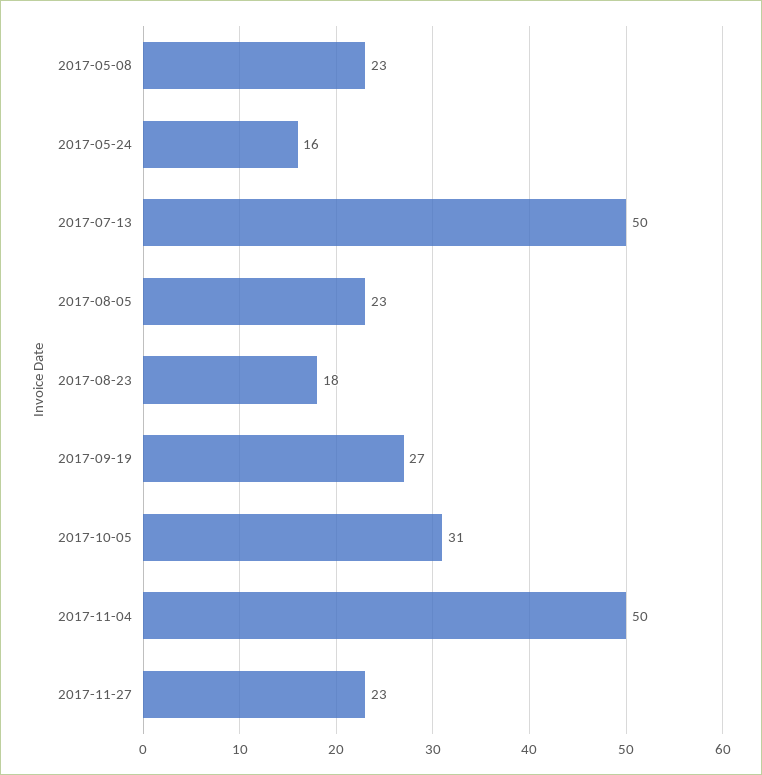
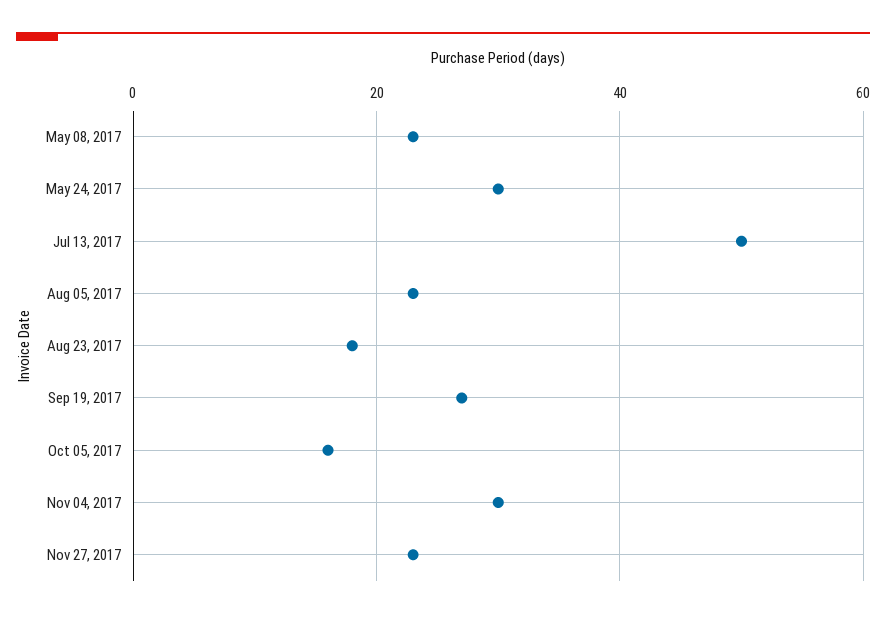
  {
    "2017-05-08": 23,
-   "2017-05-24": 16,
+   "2017-05-24": 30,
    "2017-07-13": 50,
    "2017-08-05": 23,
    "2017-08-23": 18,
    "2017-09-19": 27,
-   "2017-10-05": 31,
+   "2017-10-05": 15,
-   "2017-11-04": 50,
+   "2017-11-04": 30,
    "2017-11-27": 23
  }

